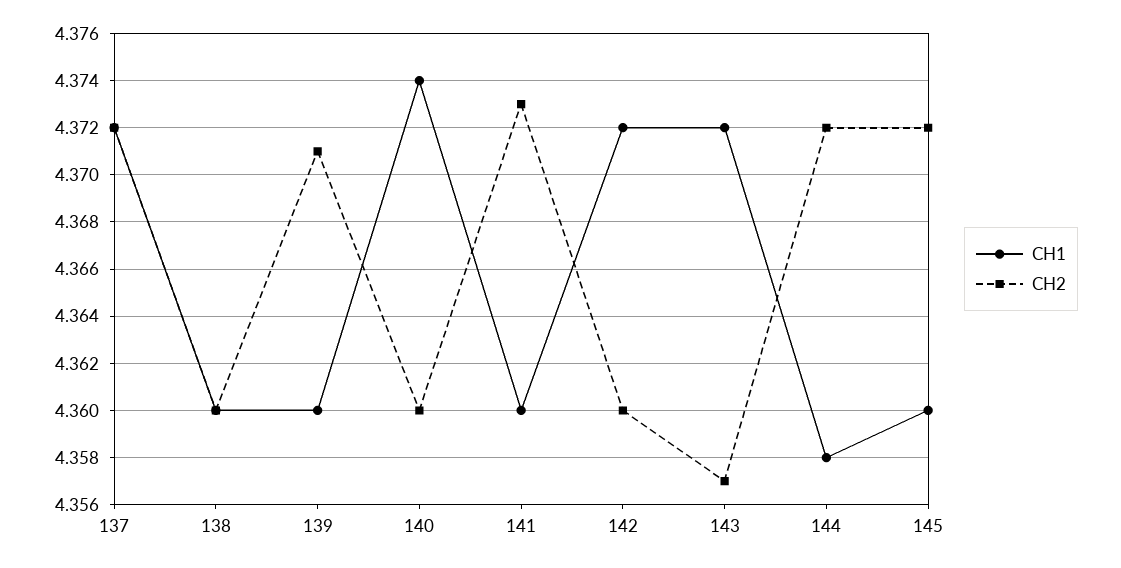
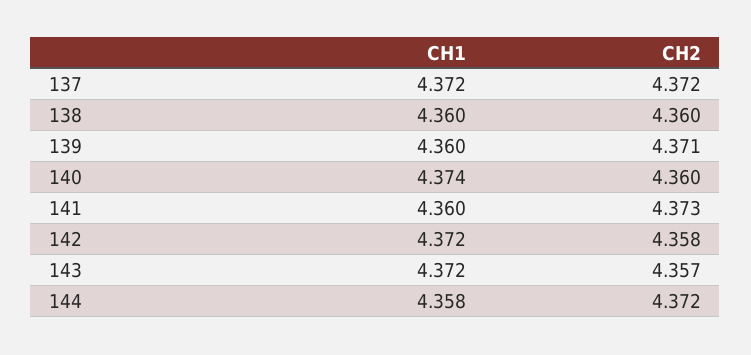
  {
    "CH1": {
      "137": 4.372,
      "138": 4.36,
      "139": 4.36,
      "140": 4.374,
      "141": 4.36,
      "142": 4.372,
      "143": 4.372,
-     "144": 4.358,
+     "144": 4.358
-     "145": 4.36
    },
    "CH2": {
      "137": 4.372,
      "138": 4.36,
      "139": 4.371,
      "140": 4.36,
      "141": 4.373,
-     "142": 4.36,
+     "142": 4.358,
      "143": 4.357,
-     "144": 4.372,
+     "144": 4.372
-     "145": 4.372
    }
  }

